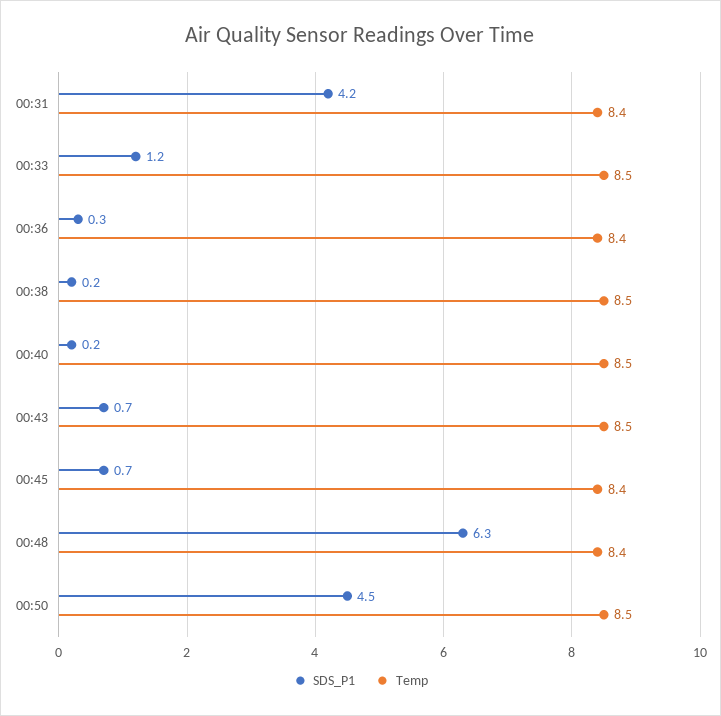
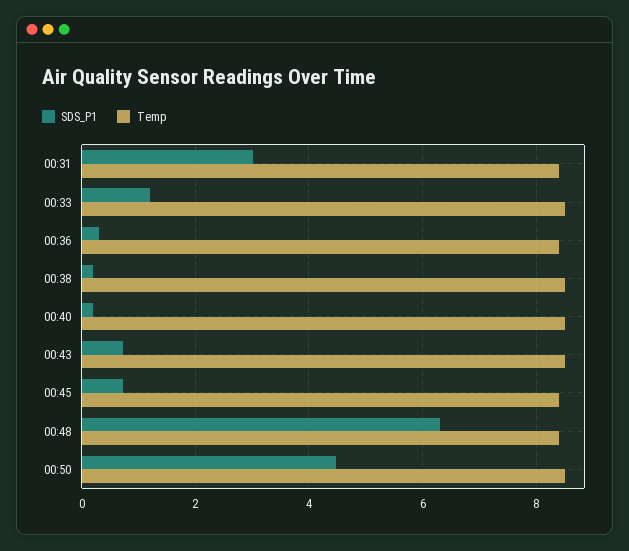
  {
    "SDS_P1": {
-     "00:31": 4.2,
+     "00:31": 3,
      "00:33": 1.2,
      "00:36": 0.3,
      "00:38": 0.2,
      "00:40": 0.2,
      "00:43": 0.7,
      "00:45": 0.7,
      "00:48": 6.3,
      "00:50": 4.5
    },
    "Temp": {
      "00:31": 8.4,
      "00:33": 8.5,
      "00:36": 8.4,
      "00:38": 8.5,
      "00:40": 8.5,
      "00:43": 8.5,
      "00:45": 8.4,
      "00:48": 8.4,
      "00:50": 8.5
    }
  }

